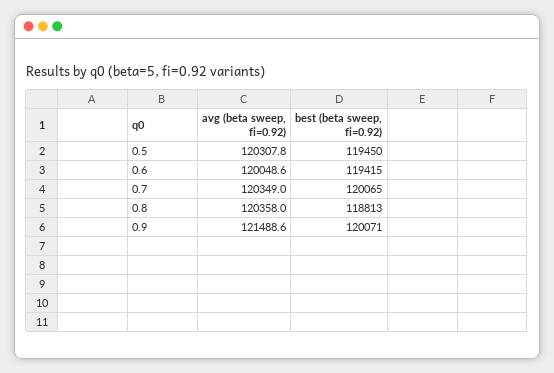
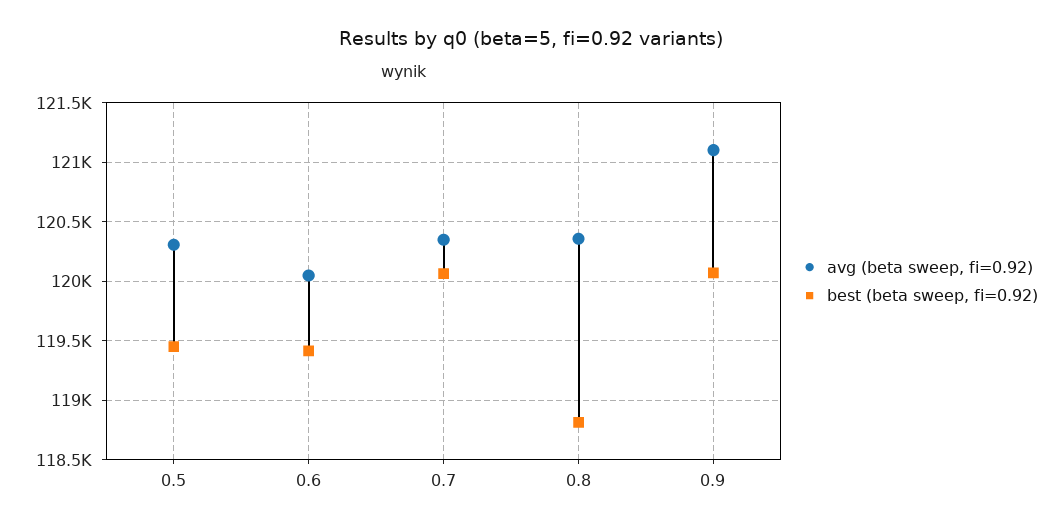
  {
    "avg (beta sweep, fi=0.92)": {
      "0.5": 120307.8,
      "0.6": 120048.6,
      "0.7": 120349,
      "0.8": 120358,
-     "0.9": 121488.6
+     "0.9": 121100
    },
    "best (beta sweep, fi=0.92)": {
      "0.5": 119450,
      "0.6": 119415,
      "0.7": 120065,
      "0.8": 118813,
      "0.9": 120071
    }
  }

